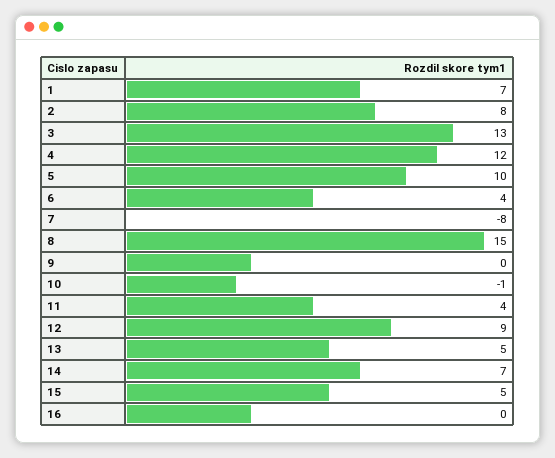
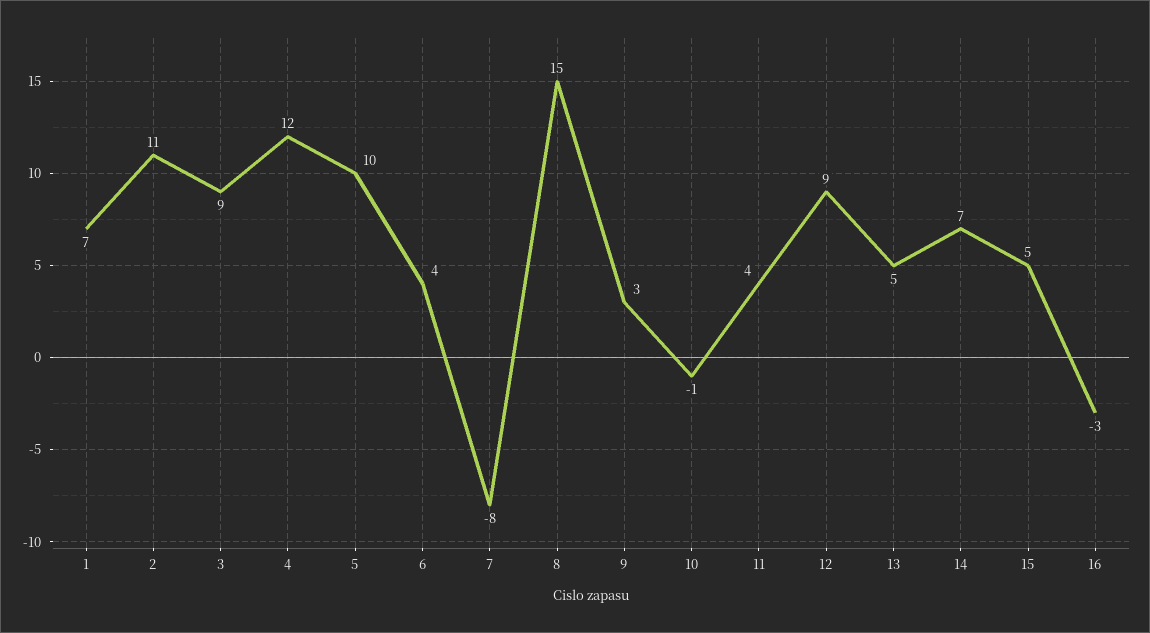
  {
    "1": 7,
-   "2": 8,
+   "2": 11,
-   "3": 13,
+   "3": 9,
    "4": 12,
    "5": 10,
    "6": 4,
    "7": -8,
    "8": 15,
-   "9": 0,
+   "9": 3,
    "10": -1,
    "11": 4,
    "12": 9,
    "13": 5,
    "14": 7,
    "15": 5,
-   "16": 0
+   "16": -3
  }

